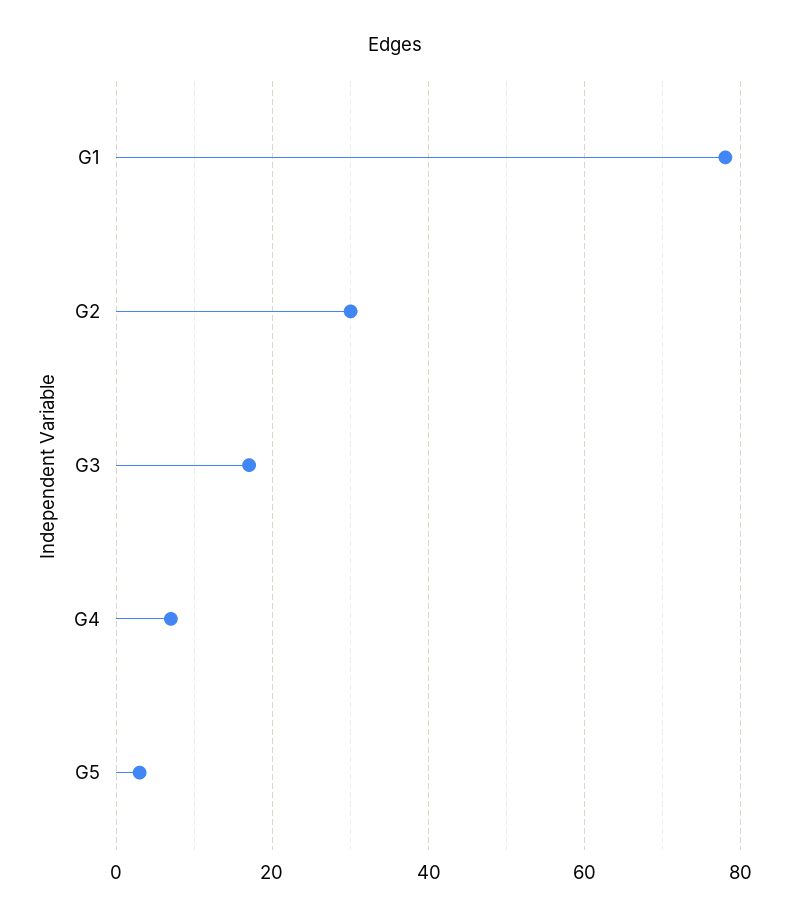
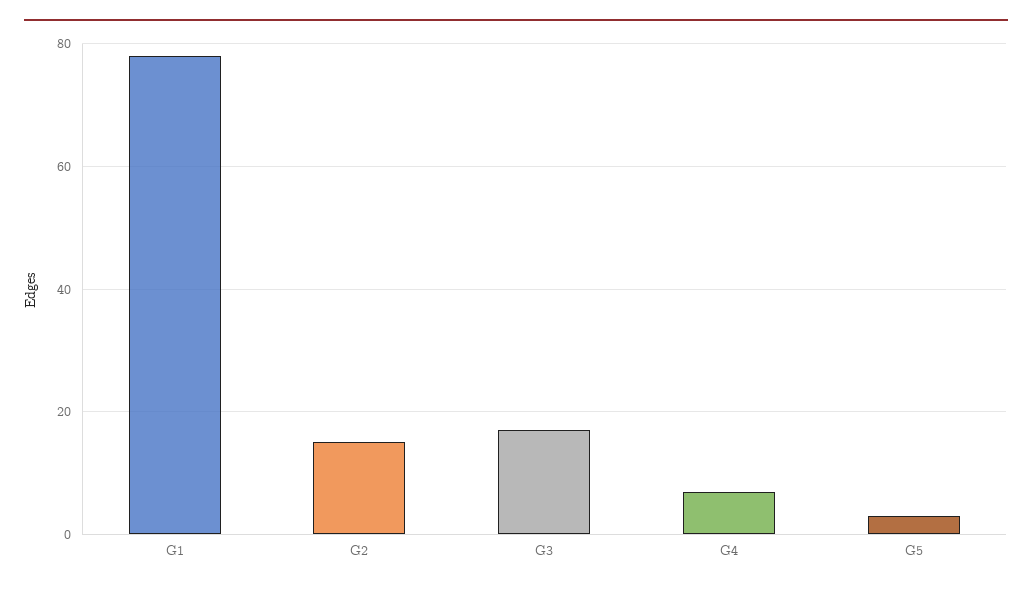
  {
    "G1": 80,
-   "G2": 30,
+   "G2": 15,
    "G3": 15,
    "G4": 5,
    "G5": 5
  }

